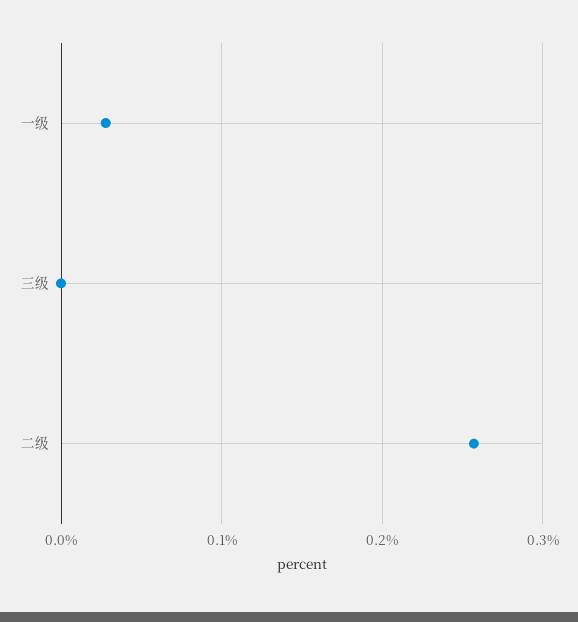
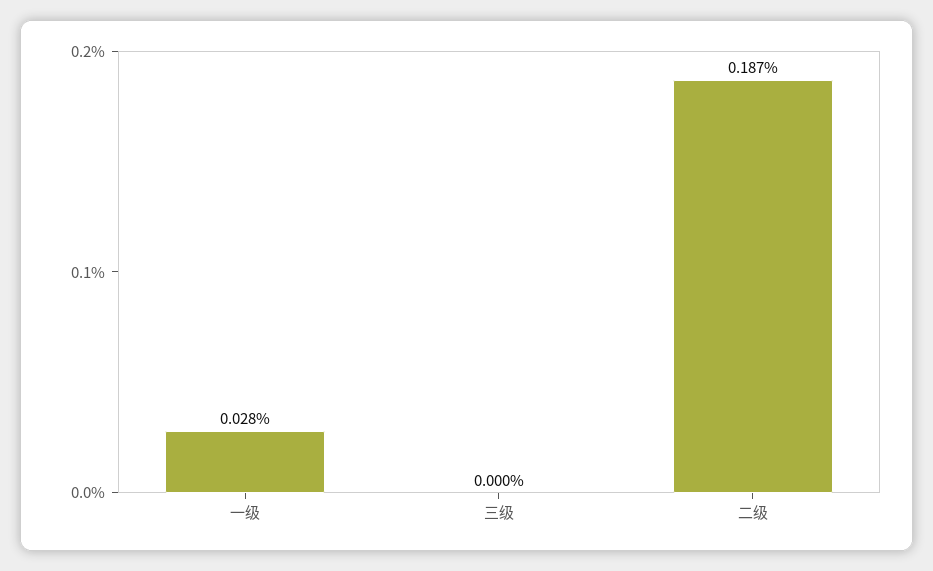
  {
    "一级": 0.028,
    "三级": 0,
-   "二级": 0.26
+   "二级": 0.187
  }

